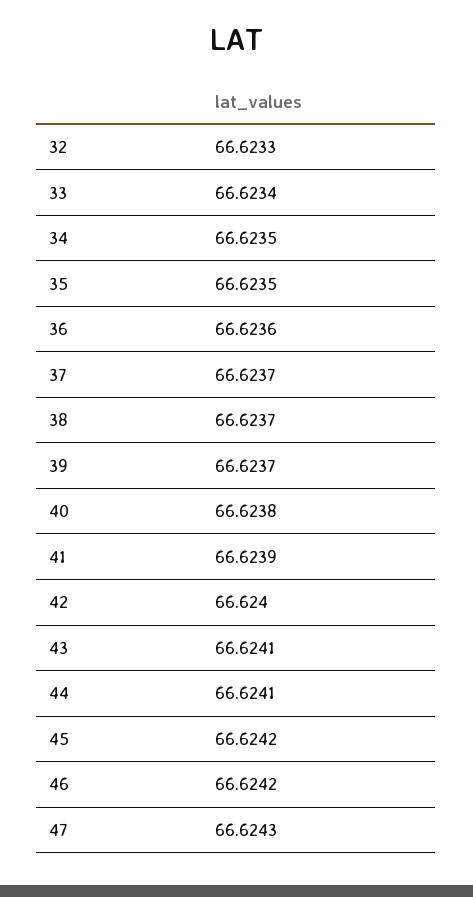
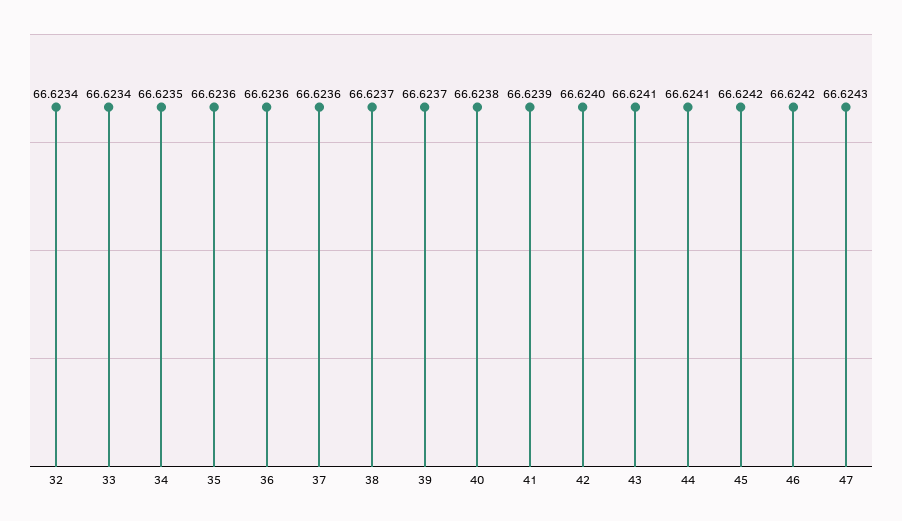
  {
-   "32": 66.6233,
+   "32": 66.6234,
    "33": 66.6234,
    "34": 66.6235,
-   "35": 66.6235,
+   "35": 66.6236,
    "36": 66.6236,
-   "37": 66.6237,
+   "37": 66.6236,
    "38": 66.6237,
    "39": 66.6237,
    "40": 66.6238,
    "41": 66.6239,
    "42": 66.624,
    "43": 66.6241,
    "44": 66.6241,
    "45": 66.6242,
    "46": 66.6242,
    "47": 66.6243
  }

